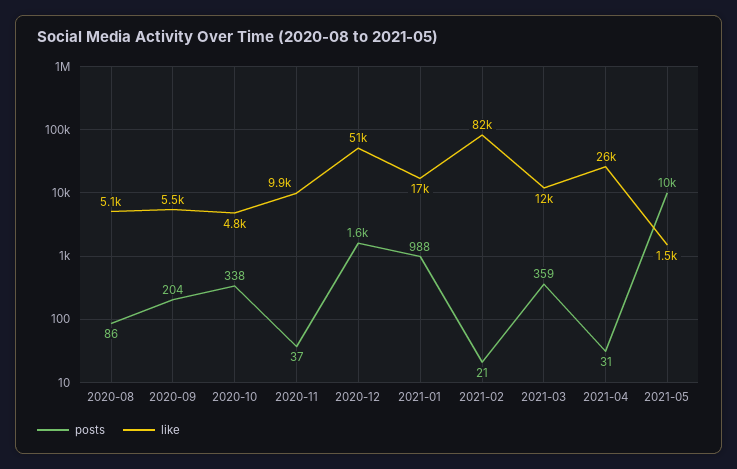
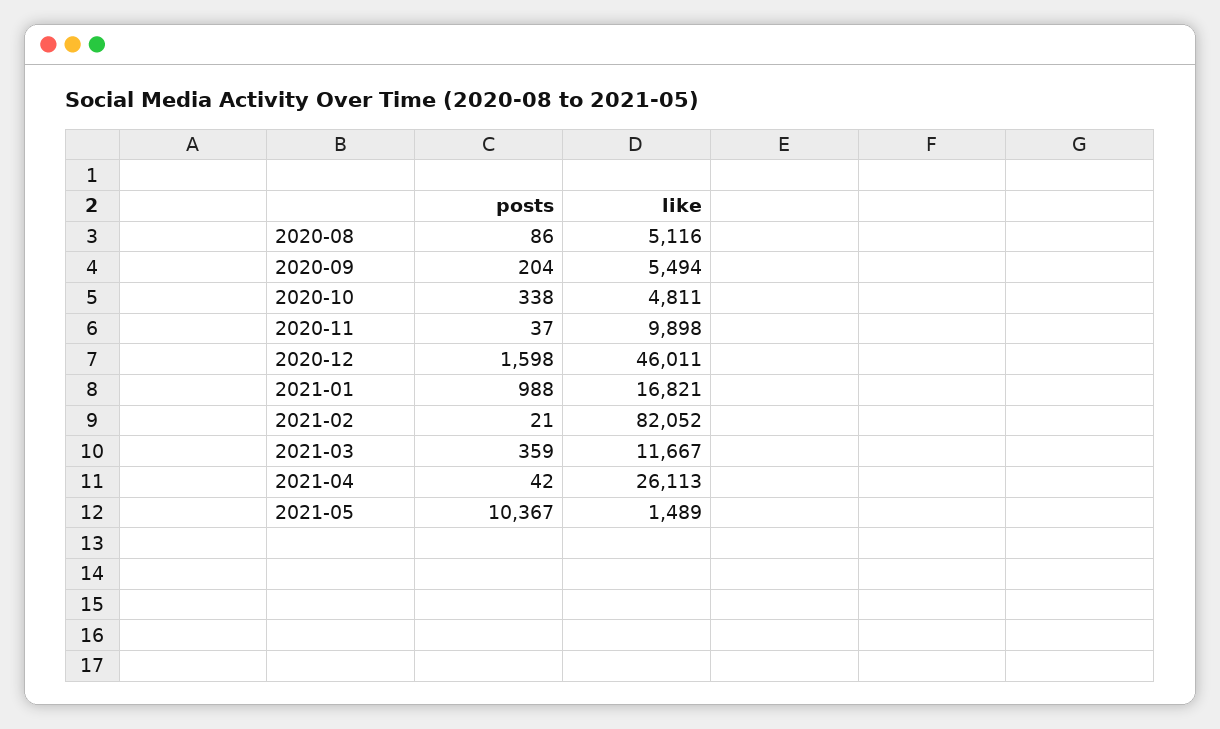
  {
    "posts": {
      "2020-08": 86,
      "2020-09": 204,
      "2020-10": 338,
      "2020-11": 37,
      "2020-12": 1598,
      "2021-01": 988,
      "2021-02": 21,
      "2021-03": 359,
-     "2021-04": 31,
+     "2021-04": 42,
      "2021-05": 10367
    },
    "like": {
      "2020-08": 5116,
      "2020-09": 5494,
      "2020-10": 4811,
      "2020-11": 9898,
-     "2020-12": 51000,
+     "2020-12": 46011,
      "2021-01": 16821,
      "2021-02": 82052,
      "2021-03": 11667,
      "2021-04": 26113,
      "2021-05": 1489
    }
  }

